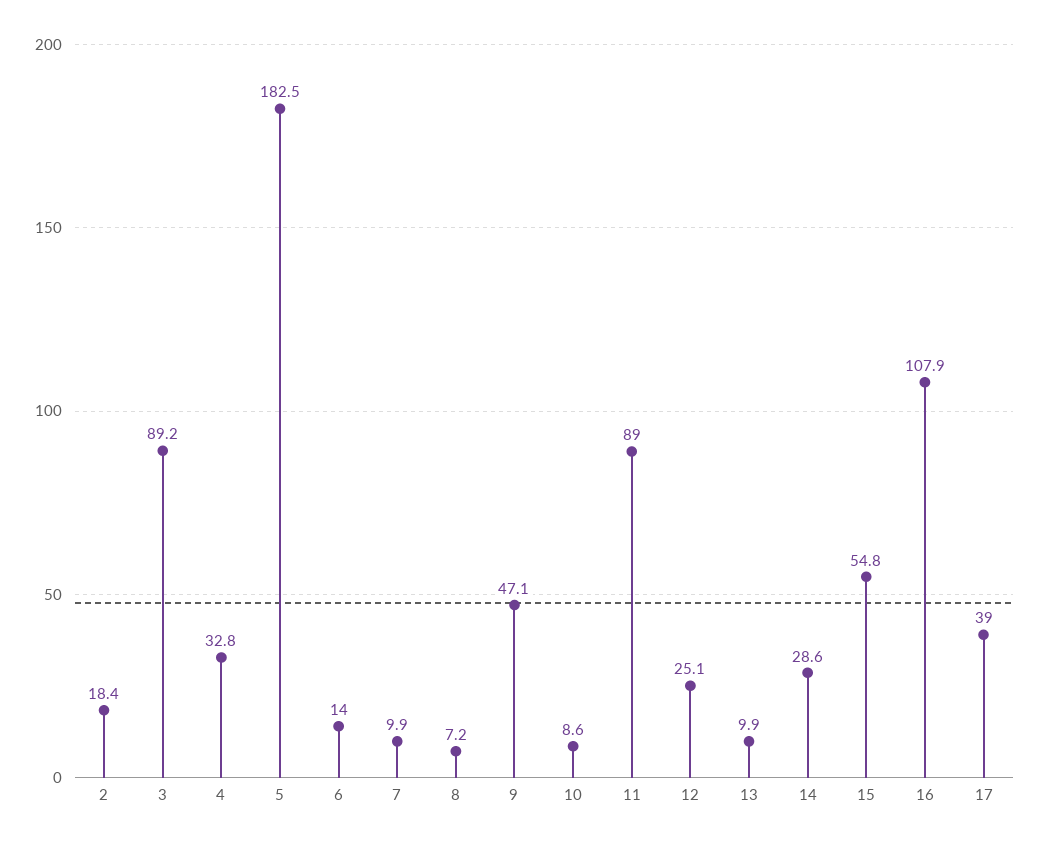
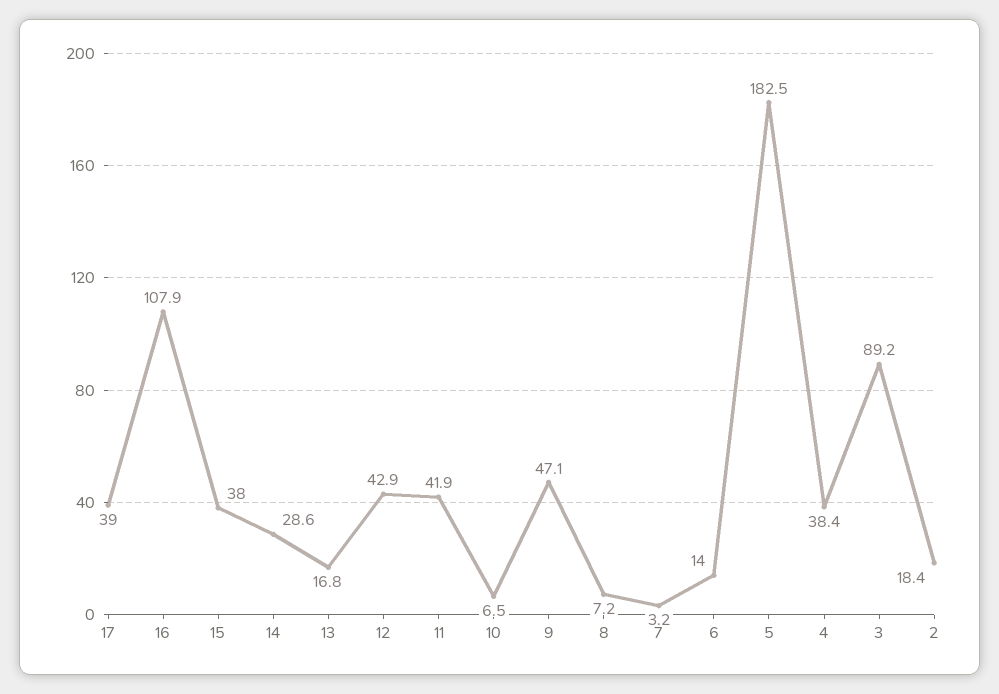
  {
    "2": 18.4,
    "3": 89.2,
-   "4": 32.8,
+   "4": 38.4,
    "5": 182.5,
    "6": 14,
-   "7": 9.9,
+   "7": 3.2,
    "8": 7.2,
    "9": 47.1,
-   "10": 8.6,
+   "10": 6.5,
-   "11": 89,
+   "11": 41.9,
-   "12": 25.1,
+   "12": 42.9,
-   "13": 9.9,
+   "13": 16.8,
    "14": 28.6,
-   "15": 54.8,
+   "15": 38,
    "16": 107.9,
    "17": 39
  }

